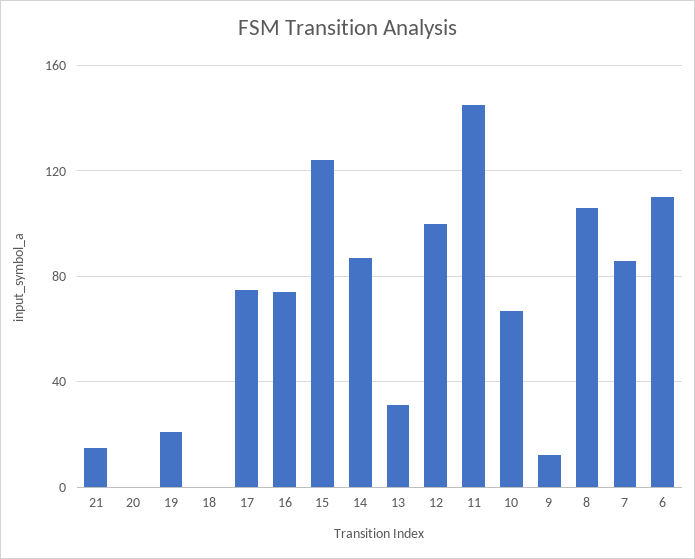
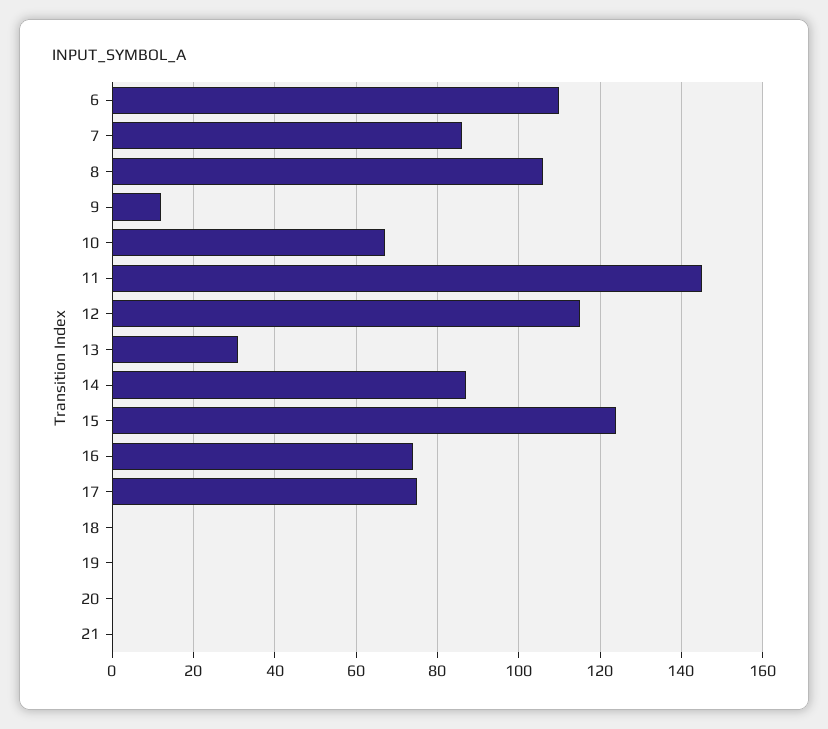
  {
-   "21": 15,
+   "21": 0,
    "20": 0,
-   "19": 20,
+   "19": 0,
    "18": 0,
    "17": 75,
    "16": 75,
    "15": 125,
    "14": 85,
    "13": 30,
-   "12": 100,
+   "12": 115,
    "11": 145,
    "10": 65,
    "9": 10,
    "8": 105,
    "7": 85,
    "6": 110
  }

